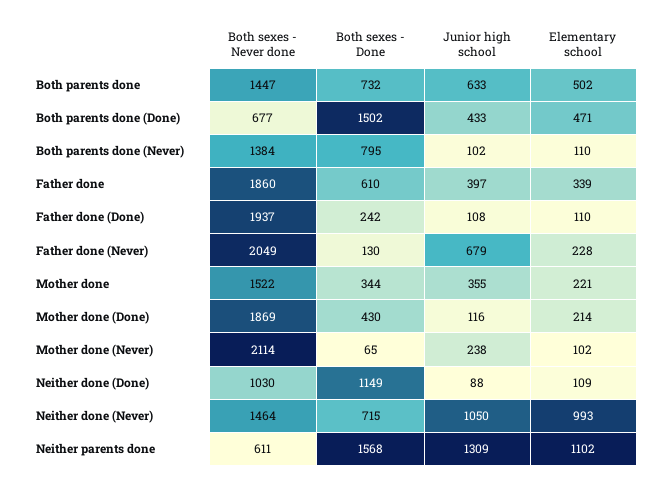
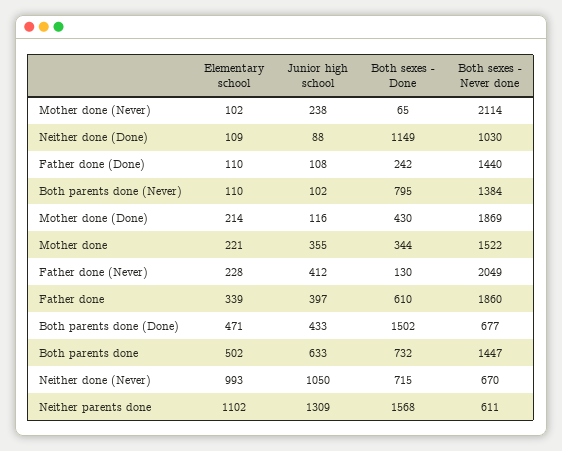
  {
    "Both sexes - Never done": {
      "Both parents done": 1447,
      "Both parents done (Done)": 677,
      "Both parents done (Never)": 1384,
      "Father done": 1860,
-     "Father done (Done)": 1937,
+     "Father done (Done)": 1440,
      "Father done (Never)": 2049,
      "Mother done": 1522,
      "Mother done (Done)": 1869,
      "Mother done (Never)": 2114,
      "Neither done (Done)": 1030,
-     "Neither done (Never)": 1464,
+     "Neither done (Never)": 670,
      "Neither parents done": 611
    },
    "Both sexes - Done": {
      "Both parents done": 732,
      "Both parents done (Done)": 1502,
      "Both parents done (Never)": 795,
      "Father done": 610,
      "Father done (Done)": 242,
      "Father done (Never)": 130,
      "Mother done": 344,
      "Mother done (Done)": 430,
      "Mother done (Never)": 65,
      "Neither done (Done)": 1149,
      "Neither done (Never)": 715,
      "Neither parents done": 1568
    },
    "Junior high school": {
      "Both parents done": 633,
      "Both parents done (Done)": 433,
      "Both parents done (Never)": 102,
      "Father done": 397,
      "Father done (Done)": 108,
-     "Father done (Never)": 679,
+     "Father done (Never)": 412,
      "Mother done": 355,
      "Mother done (Done)": 116,
      "Mother done (Never)": 238,
      "Neither done (Done)": 88,
      "Neither done (Never)": 1050,
      "Neither parents done": 1309
    },
    "Elementary school": {
      "Both parents done": 502,
      "Both parents done (Done)": 471,
      "Both parents done (Never)": 110,
      "Father done": 339,
      "Father done (Done)": 110,
      "Father done (Never)": 228,
      "Mother done": 221,
      "Mother done (Done)": 214,
      "Mother done (Never)": 102,
      "Neither done (Done)": 109,
      "Neither done (Never)": 993,
      "Neither parents done": 1102
    }
  }

